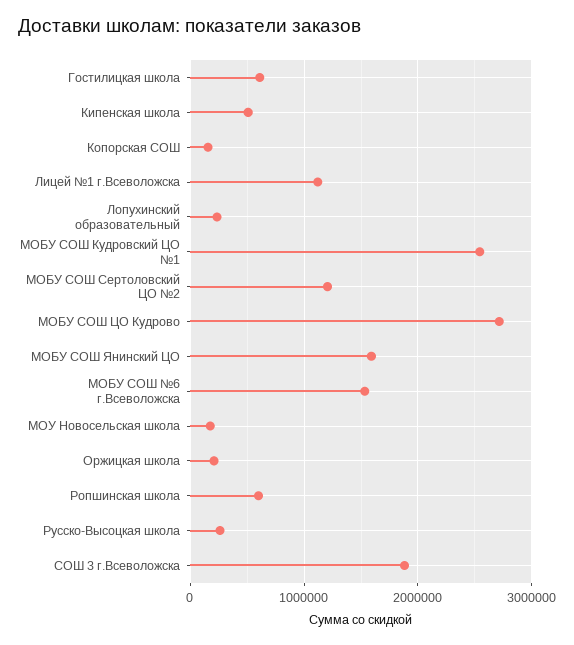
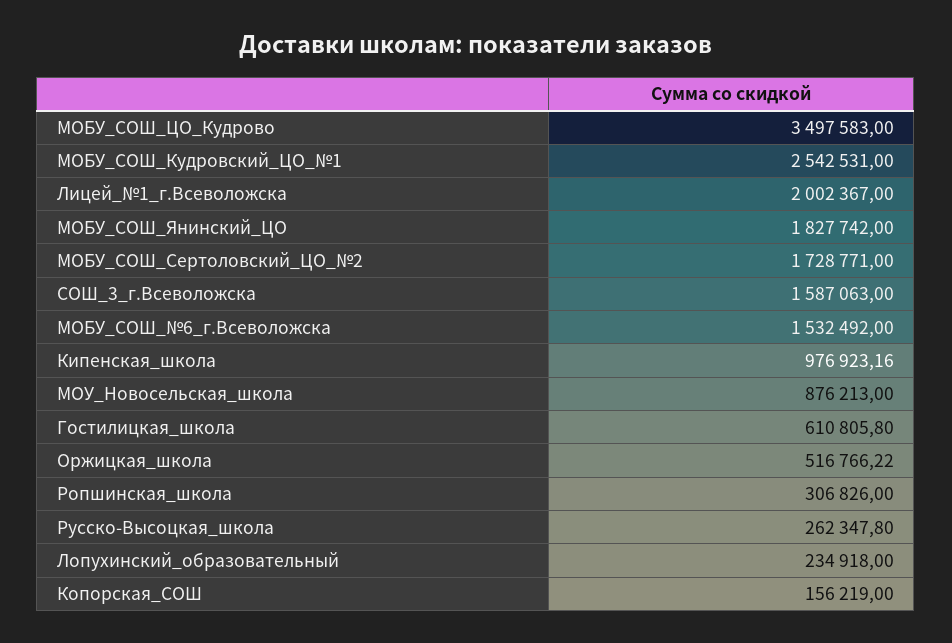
  {
    "Гостилицкая школа": 610805.8,
-   "Кипенская школа": 500000,
+   "Кипенская школа": 976923.16,
    "Копорская СОШ": 156219,
-   "Лицей №1 г.Всеволожска": 1100000,
+   "Лицей №1 г.Всеволожска": 2002367,
    "Лопухинский образовательный": 234918,
    "МОБУ СОШ Кудровский ЦО №1": 2542531,
-   "МОБУ СОШ Сертоловский ЦО №2": 1200000,
+   "МОБУ СОШ Сертоловский ЦО №2": 1728771,
-   "МОБУ СОШ ЦО Кудрово": 2700000,
+   "МОБУ СОШ ЦО Кудрово": 3497583,
-   "МОБУ СОШ Янинский ЦО": 1600000,
+   "МОБУ СОШ Янинский ЦО": 1827742,
    "МОБУ СОШ №6 г.Всеволожска": 1532492,
-   "МОУ Новосельская школа": 200000,
+   "МОУ Новосельская школа": 876213,
-   "Оржицкая школа": 200000,
+   "Оржицкая школа": 516766.22,
-   "Ропшинская школа": 600000,
+   "Ропшинская школа": 306826,
    "Русско-Высоцкая школа": 262347.8,
-   "СОШ 3 г.Всеволожска": 1900000
+   "СОШ 3 г.Всеволожска": 1587063
  }

